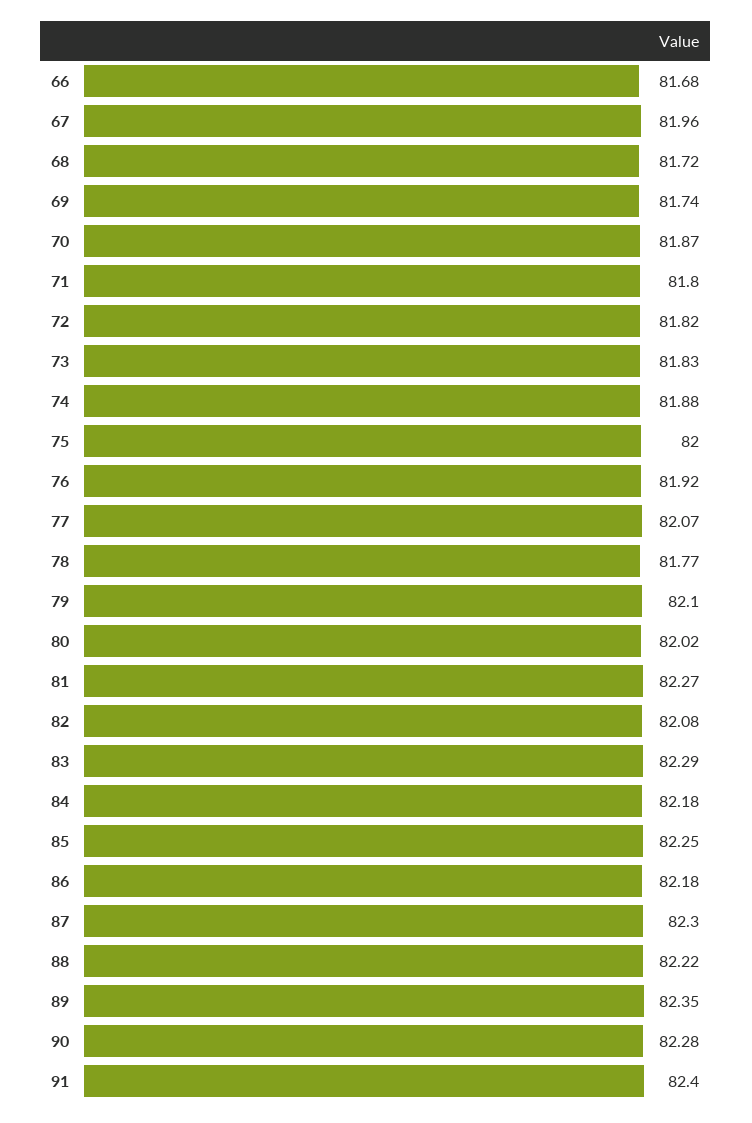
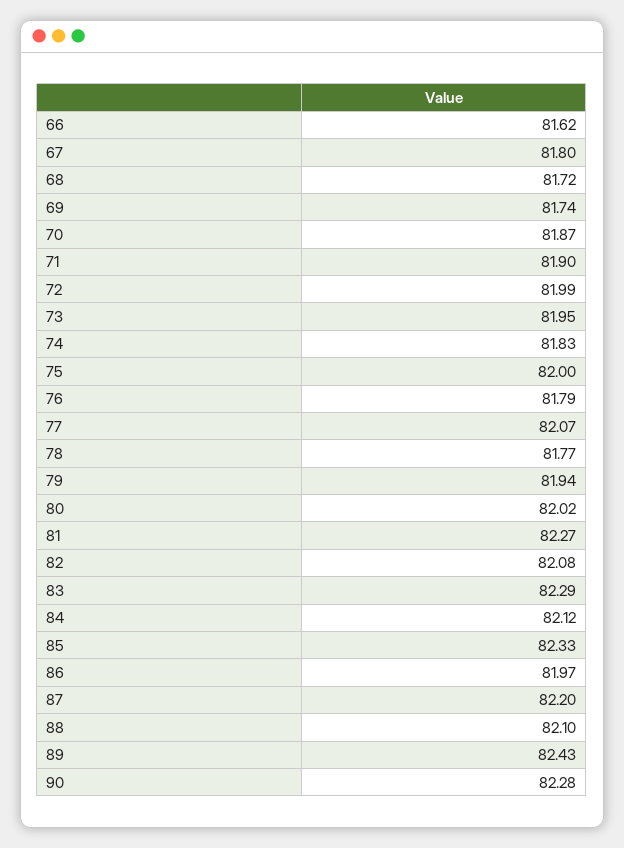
  {
-   "66": 81.68,
+   "66": 81.62,
-   "67": 81.96,
+   "67": 81.8,
    "68": 81.72,
    "69": 81.74,
    "70": 81.87,
-   "71": 81.8,
+   "71": 81.9,
-   "72": 81.82,
+   "72": 81.99,
-   "73": 81.83,
+   "73": 81.95,
-   "74": 81.88,
+   "74": 81.83,
    "75": 82,
-   "76": 81.92,
+   "76": 81.79,
    "77": 82.07,
    "78": 81.77,
-   "79": 82.1,
+   "79": 81.94,
    "80": 82.02,
    "81": 82.27,
    "82": 82.08,
    "83": 82.29,
-   "84": 82.18,
+   "84": 82.12,
-   "85": 82.25,
+   "85": 82.33,
-   "86": 82.18,
+   "86": 81.97,
-   "87": 82.3,
+   "87": 82.2,
-   "88": 82.22,
+   "88": 82.1,
-   "89": 82.35,
+   "89": 82.43,
-   "90": 82.28,
+   "90": 82.28
-   "91": 82.4
  }

